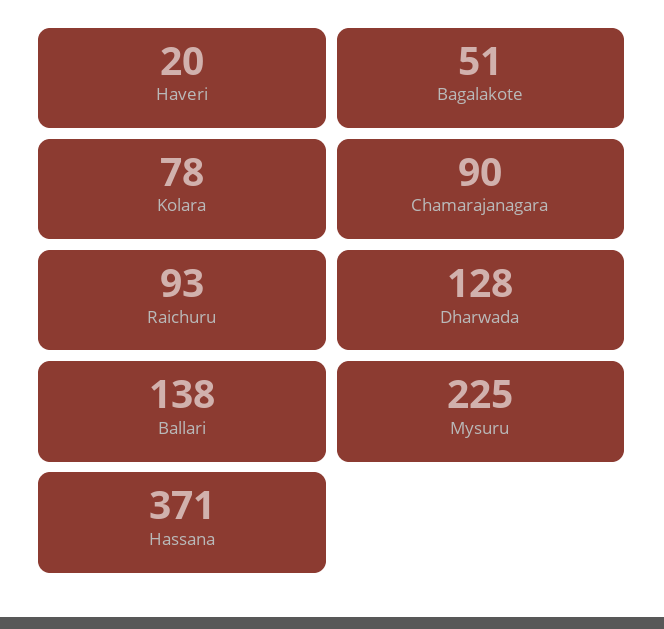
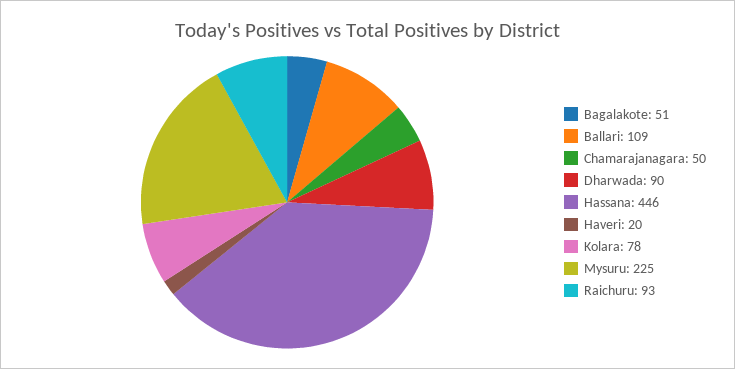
  {
    "Haveri": 20,
    "Bagalakote": 51,
    "Kolara": 78,
-   "Chamarajanagara": 90,
+   "Chamarajanagara": 50,
    "Raichuru": 93,
-   "Dharwada": 128,
+   "Dharwada": 90,
-   "Ballari": 138,
+   "Ballari": 109,
    "Mysuru": 225,
-   "Hassana": 371
+   "Hassana": 446
  }

